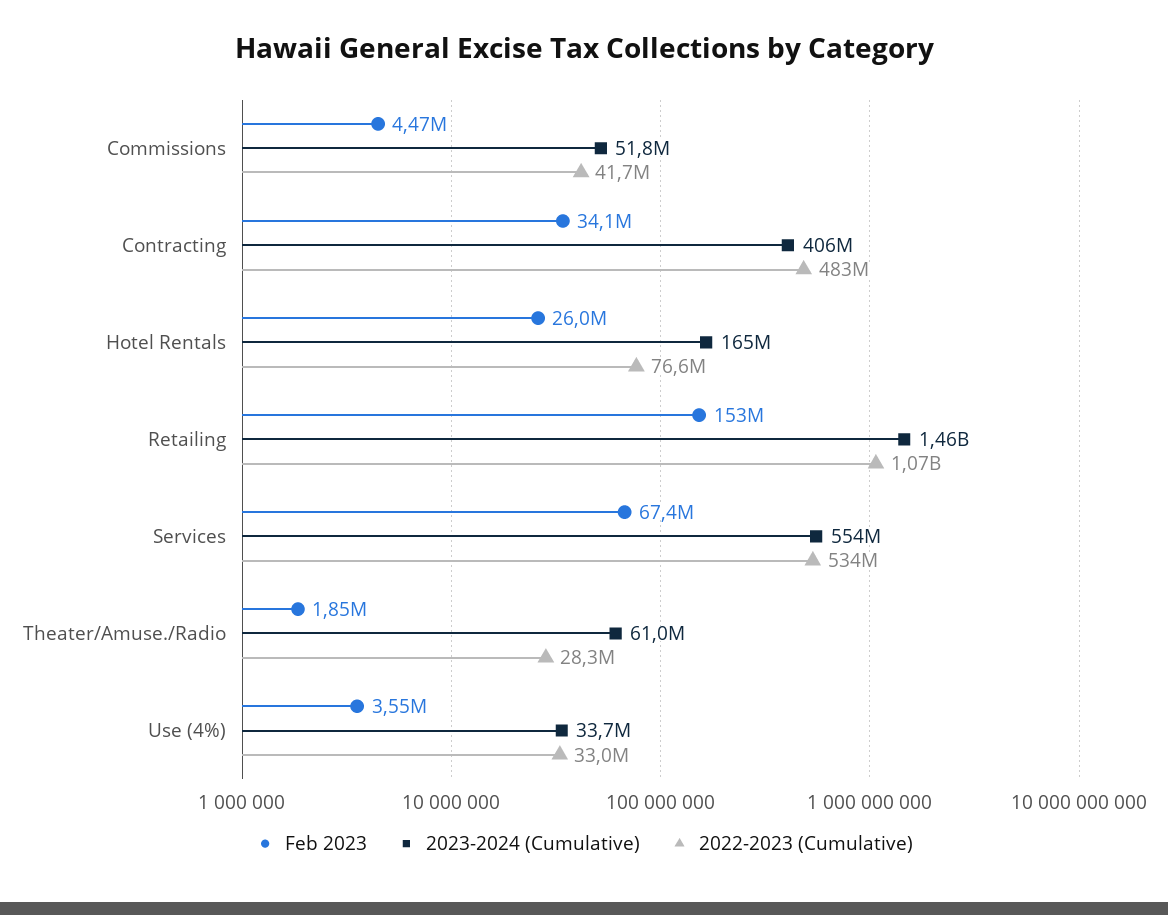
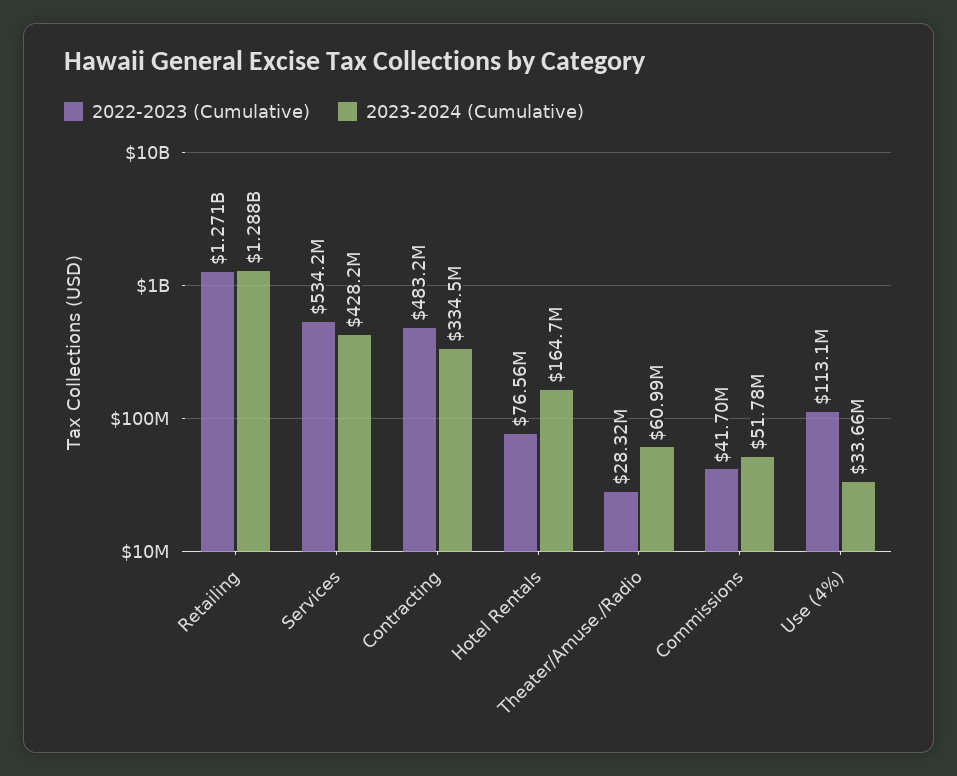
  {
-   "Feb 2023": {
-     "Commissions": 4470000,
-     "Contracting": 34100000,
-     "Hotel Rentals": 26000000,
-     "Retailing": 153000000,
-     "Services": 67400000,
-     "Theater/Amuse./Radio": 1850000,
-     "Use (4%)": 3550000
-   },
    "2023-2024 (Cumulative)": {
      "Commissions": 51780000,
-     "Contracting": 406000000,
+     "Contracting": 334500000,
      "Hotel Rentals": 164700000,
-     "Retailing": 1460000000,
+     "Retailing": 1288000000,
-     "Services": 554000000,
+     "Services": 428200000,
      "Theater/Amuse./Radio": 60990000,
      "Use (4%)": 33660000
    },
    "2022-2023 (Cumulative)": {
      "Commissions": 41700000,
      "Contracting": 483200000,
      "Hotel Rentals": 76560000,
-     "Retailing": 1070000000,
+     "Retailing": 1271000000,
      "Services": 534200000,
      "Theater/Amuse./Radio": 28320000,
-     "Use (4%)": 33000000
+     "Use (4%)": 113100000
    }
  }

